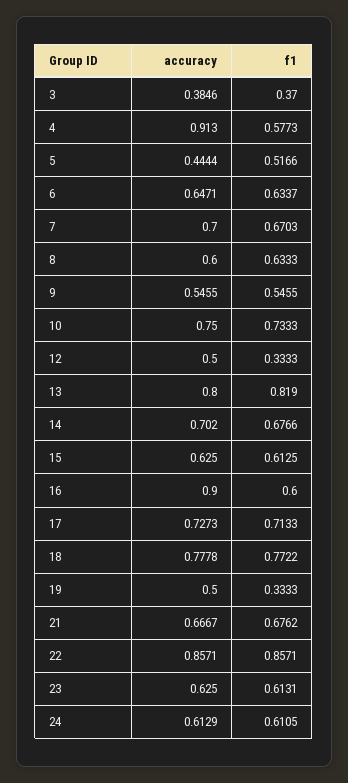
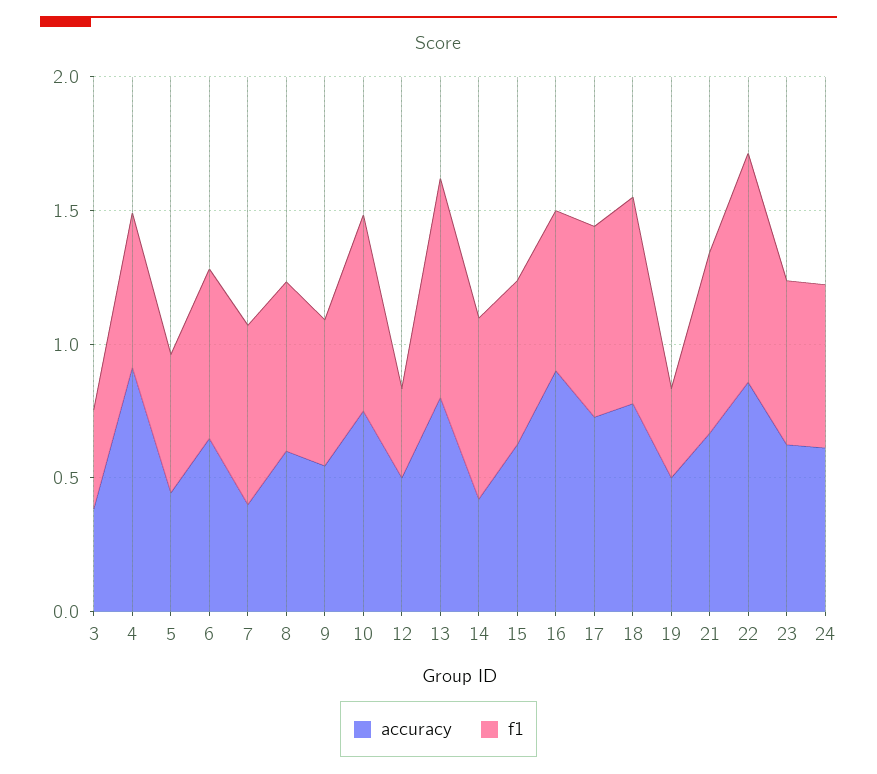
  {
    "accuracy": {
      "3": 0.3846,
      "4": 0.913,
      "5": 0.4444,
      "6": 0.6471,
-     "7": 0.7,
+     "7": 0.4,
      "8": 0.6,
      "9": 0.5455,
      "10": 0.75,
      "12": 0.5,
      "13": 0.8,
-     "14": 0.702,
+     "14": 0.4,
      "15": 0.625,
      "16": 0.9,
      "17": 0.7273,
      "18": 0.7778,
      "19": 0.5,
      "21": 0.6667,
      "22": 0.8571,
      "23": 0.625,
      "24": 0.6129
    },
    "f1": {
      "3": 0.37,
      "4": 0.5773,
      "5": 0.5166,
      "6": 0.6337,
      "7": 0.6703,
      "8": 0.6333,
      "9": 0.5455,
      "10": 0.7333,
      "12": 0.3333,
      "13": 0.819,
      "14": 0.6766,
      "15": 0.6125,
      "16": 0.6,
      "17": 0.7133,
      "18": 0.7722,
      "19": 0.3333,
      "21": 0.6762,
      "22": 0.8571,
      "23": 0.6131,
      "24": 0.6105
    }
  }

